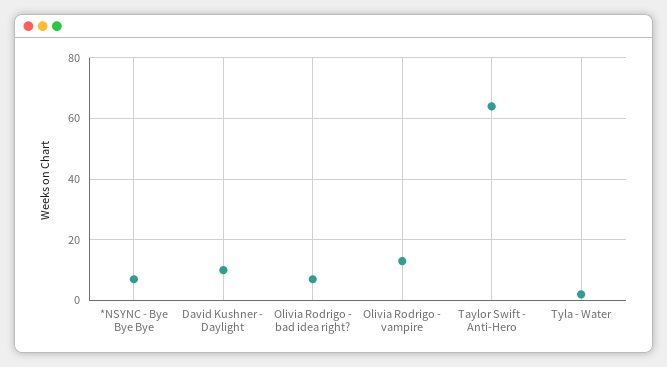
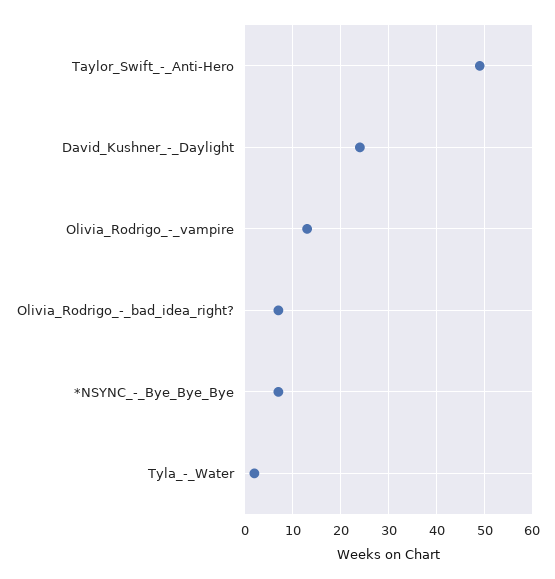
  {
    "*NSYNC - Bye Bye Bye": 5,
-   "David Kushner - Daylight": 10,
+   "David Kushner - Daylight": 25,
    "Olivia Rodrigo - bad idea right?": 5,
    "Olivia Rodrigo - vampire": 15,
-   "Taylor Swift - Anti-Hero": 65,
+   "Taylor Swift - Anti-Hero": 50,
    "Tyla - Water": 0
  }

